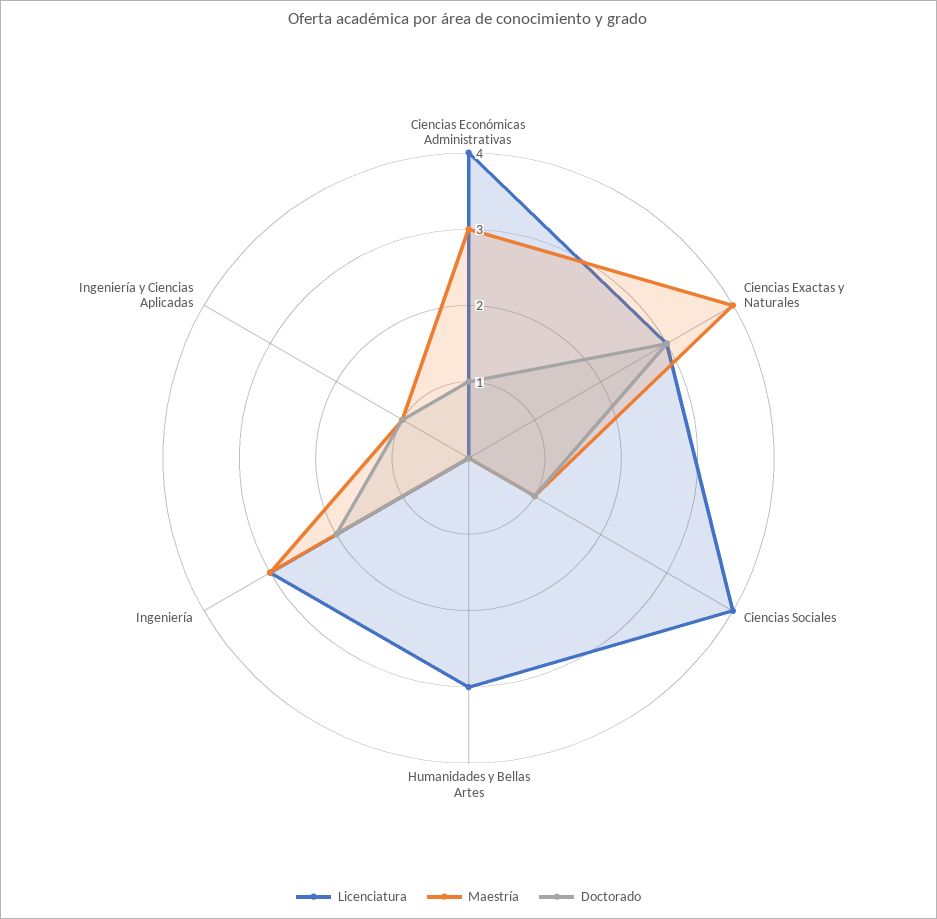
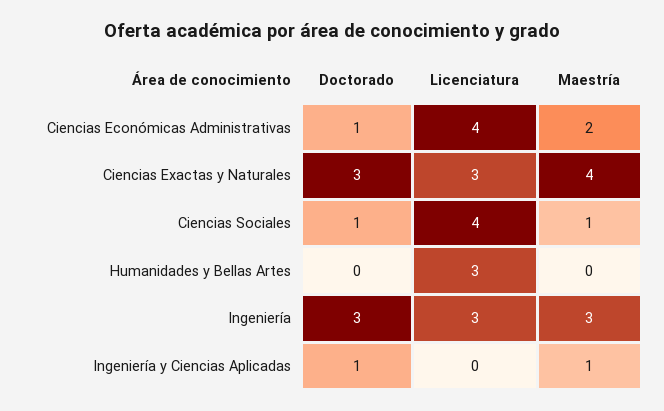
  {
    "Licenciatura": {
      "Ciencias Económicas Administrativas": 4,
      "Ciencias Exactas y Naturales": 3,
      "Ciencias Sociales": 4,
      "Humanidades y Bellas Artes": 3,
      "Ingeniería": 3,
      "Ingeniería y Ciencias Aplicadas": 0
    },
    "Maestría": {
-     "Ciencias Económicas Administrativas": 3,
+     "Ciencias Económicas Administrativas": 2,
      "Ciencias Exactas y Naturales": 4,
      "Ciencias Sociales": 1,
      "Humanidades y Bellas Artes": 0,
      "Ingeniería": 3,
      "Ingeniería y Ciencias Aplicadas": 1
    },
    "Doctorado": {
      "Ciencias Económicas Administrativas": 1,
      "Ciencias Exactas y Naturales": 3,
      "Ciencias Sociales": 1,
      "Humanidades y Bellas Artes": 0,
-     "Ingeniería": 2,
+     "Ingeniería": 3,
      "Ingeniería y Ciencias Aplicadas": 1
    }
  }

